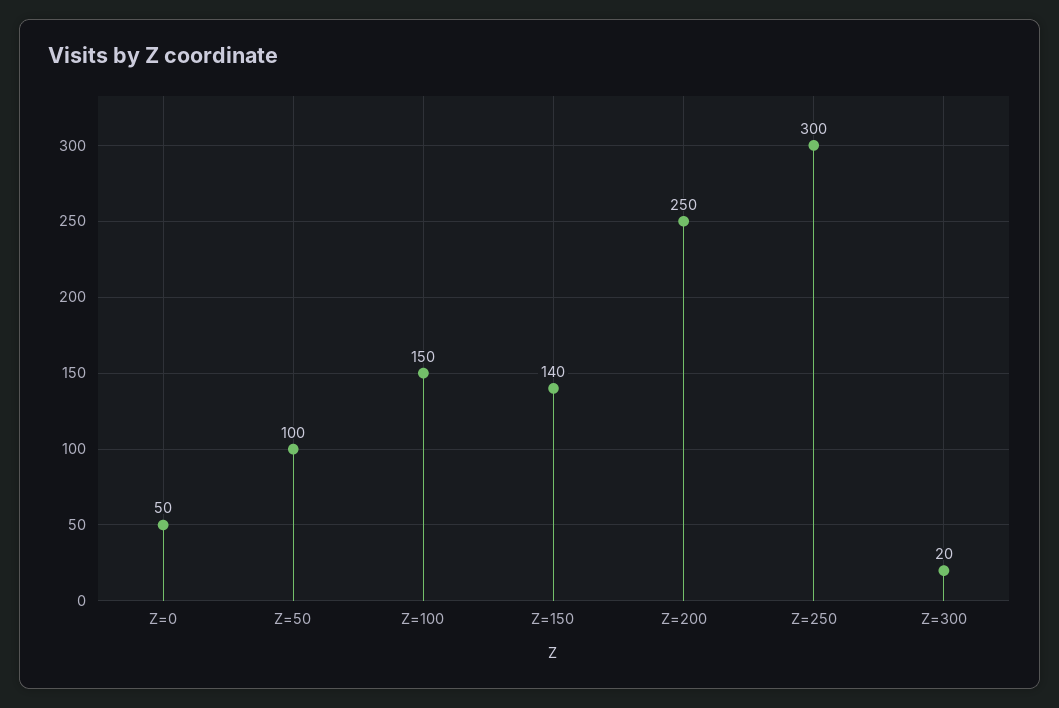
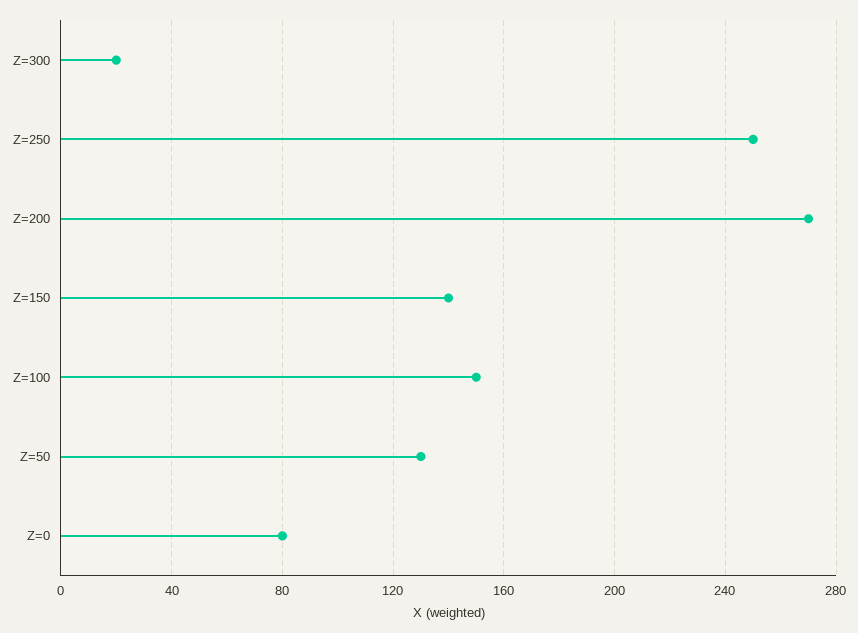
  {
-   "Z=0": 50,
+   "Z=0": 80,
-   "Z=50": 100,
+   "Z=50": 130,
    "Z=100": 150,
    "Z=150": 140,
-   "Z=200": 250,
+   "Z=200": 270,
-   "Z=250": 300,
+   "Z=250": 250,
    "Z=300": 20
  }

